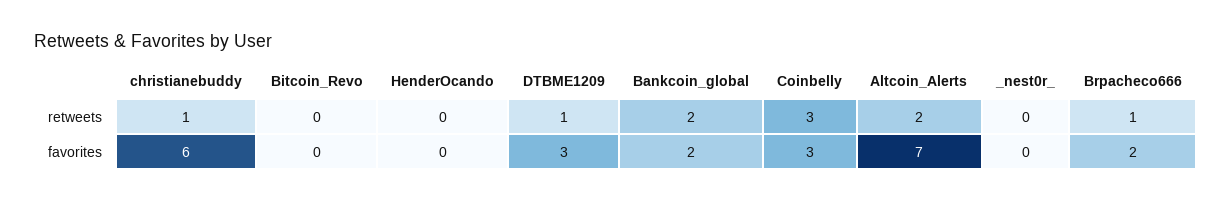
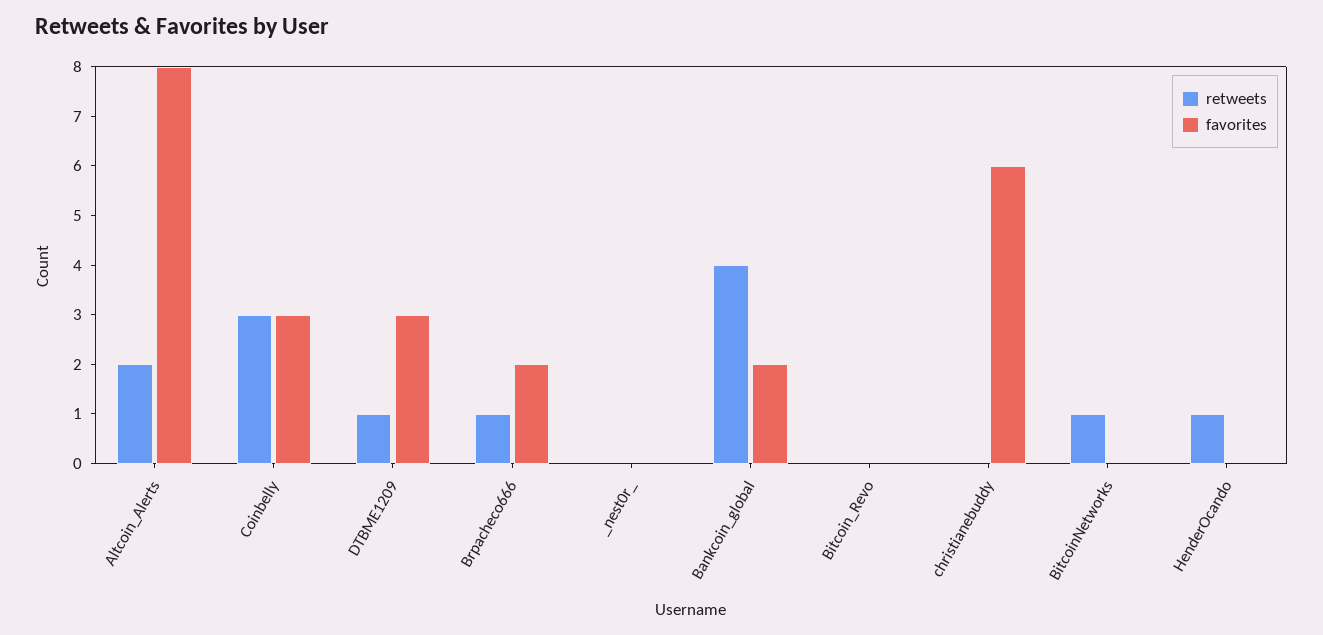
  {
    "retweets": {
-     "christianebuddy": 1,
+     "christianebuddy": 0,
      "Bitcoin_Revo": 0,
-     "HenderOcando": 0,
+     "HenderOcando": 1,
      "DTBME1209": 1,
-     "Bankcoin_global": 2,
+     "Bankcoin_global": 4,
      "Coinbelly": 3,
      "Altcoin_Alerts": 2,
      "_nest0r_": 0,
-     "Brpacheco666": 1
+     "Brpacheco666": 1,
+     "BitcoinNetworks": 1
    },
    "favorites": {
      "christianebuddy": 6,
      "Bitcoin_Revo": 0,
      "HenderOcando": 0,
      "DTBME1209": 3,
      "Bankcoin_global": 2,
      "Coinbelly": 3,
-     "Altcoin_Alerts": 7,
+     "Altcoin_Alerts": 8,
      "_nest0r_": 0,
-     "Brpacheco666": 2
+     "Brpacheco666": 2,
+     "BitcoinNetworks": 0
    }
  }

